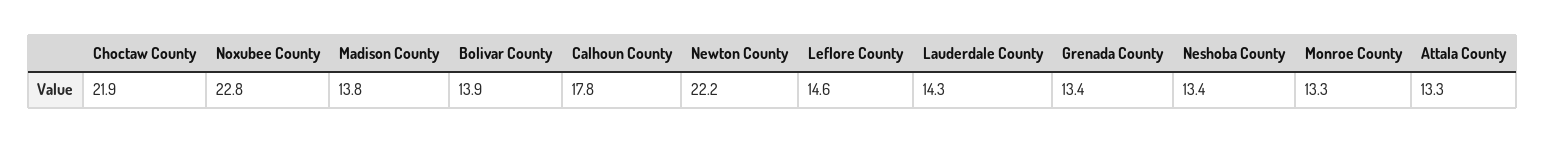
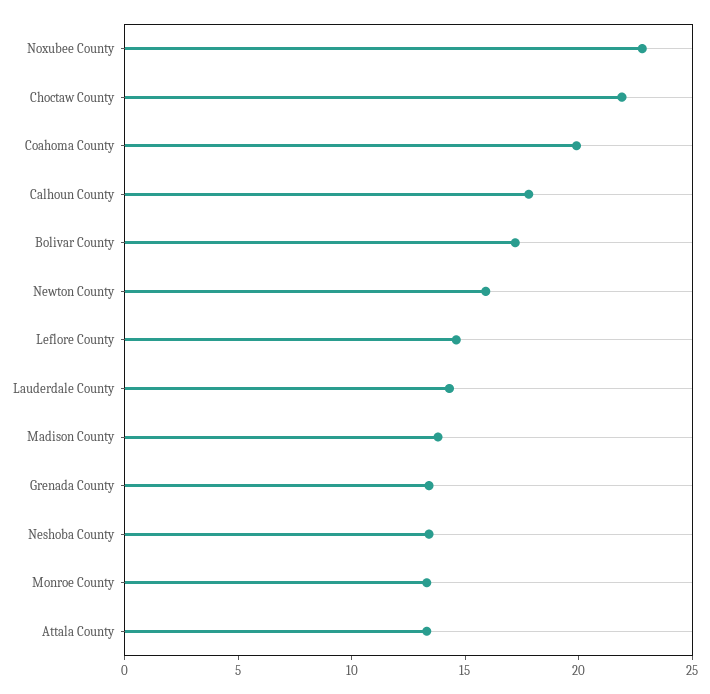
  {
    "Choctaw County": 21.9,
    "Noxubee County": 22.8,
    "Madison County": 13.8,
-   "Bolivar County": 13.9,
+   "Bolivar County": 17,
    "Calhoun County": 17.8,
-   "Newton County": 22.2,
+   "Newton County": 16,
    "Leflore County": 14.6,
    "Lauderdale County": 14.3,
    "Grenada County": 13.4,
    "Neshoba County": 13.4,
    "Monroe County": 13.3,
-   "Attala County": 13.3
+   "Attala County": 13.3,
+   "Coahoma County": 20
  }

